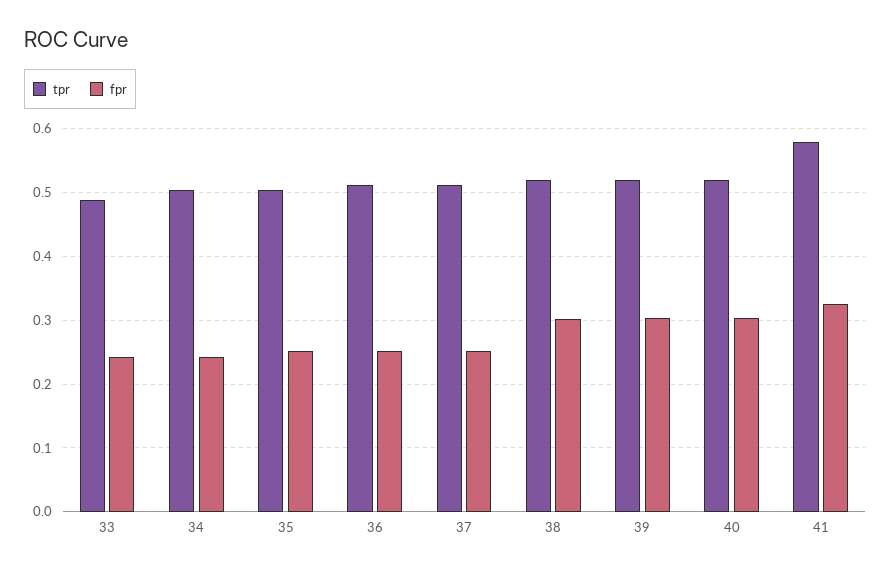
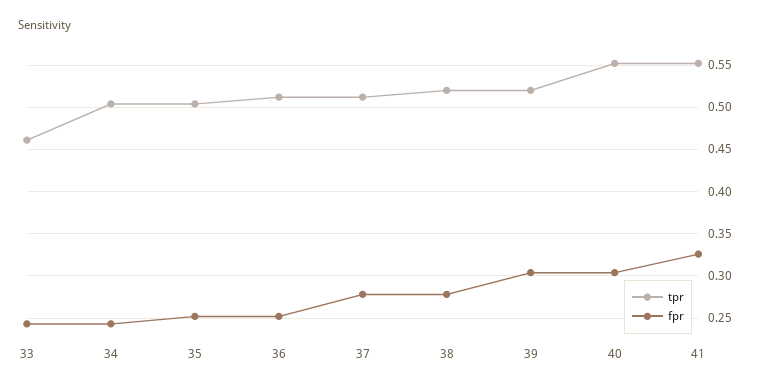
  {
    "tpr": {
-     "33": 0.49,
+     "33": 0.46,
      "34": 0.5,
      "35": 0.5,
      "36": 0.51,
      "37": 0.51,
      "38": 0.52,
      "39": 0.52,
-     "40": 0.52,
+     "40": 0.55,
-     "41": 0.58
+     "41": 0.55
    },
    "fpr": {
      "33": 0.24,
      "34": 0.24,
      "35": 0.25,
      "36": 0.25,
-     "37": 0.25,
+     "37": 0.28,
-     "38": 0.3,
+     "38": 0.28,
      "39": 0.3,
      "40": 0.3,
      "41": 0.33
    }
  }

